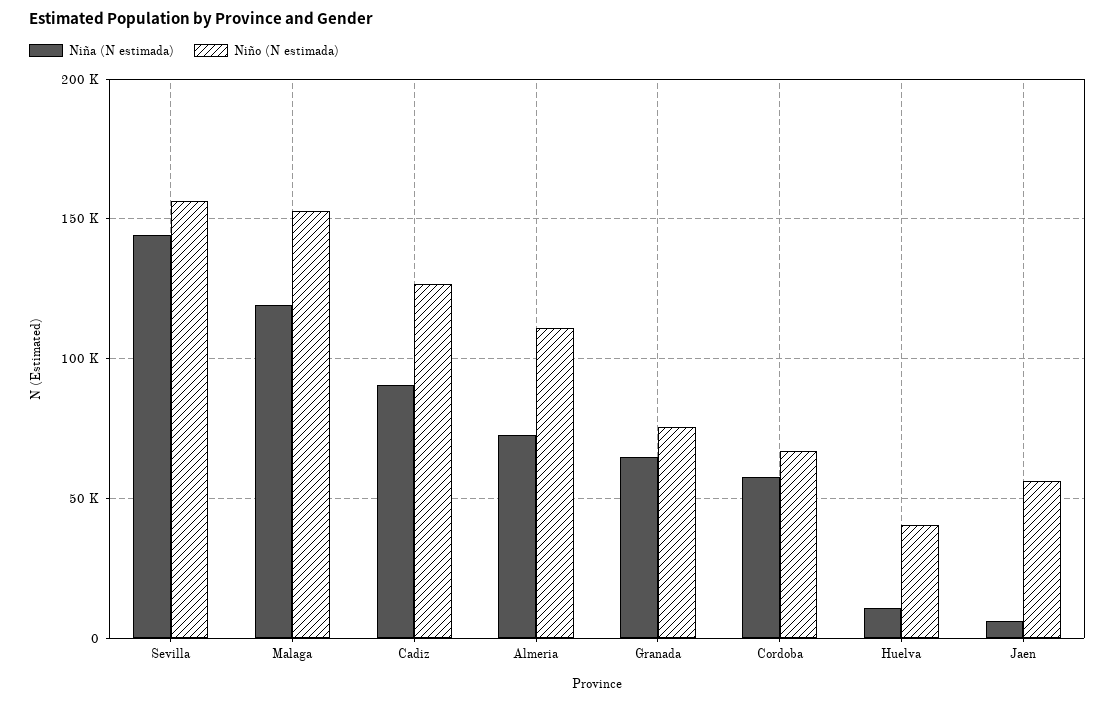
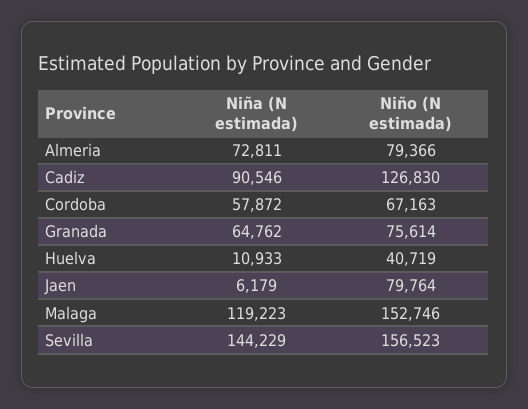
  {
    "Niña (N estimada)": {
      "Sevilla": 144229,
      "Malaga": 119223,
      "Cadiz": 90546,
      "Almeria": 72811,
      "Granada": 64762,
      "Cordoba": 57872,
      "Huelva": 10933,
      "Jaen": 6179
    },
    "Niño (N estimada)": {
      "Sevilla": 156523,
      "Malaga": 152746,
      "Cadiz": 126830,
-     "Almeria": 110000,
+     "Almeria": 79366,
      "Granada": 75614,
      "Cordoba": 67163,
      "Huelva": 40719,
-     "Jaen": 55000
+     "Jaen": 79764
    }
  }

